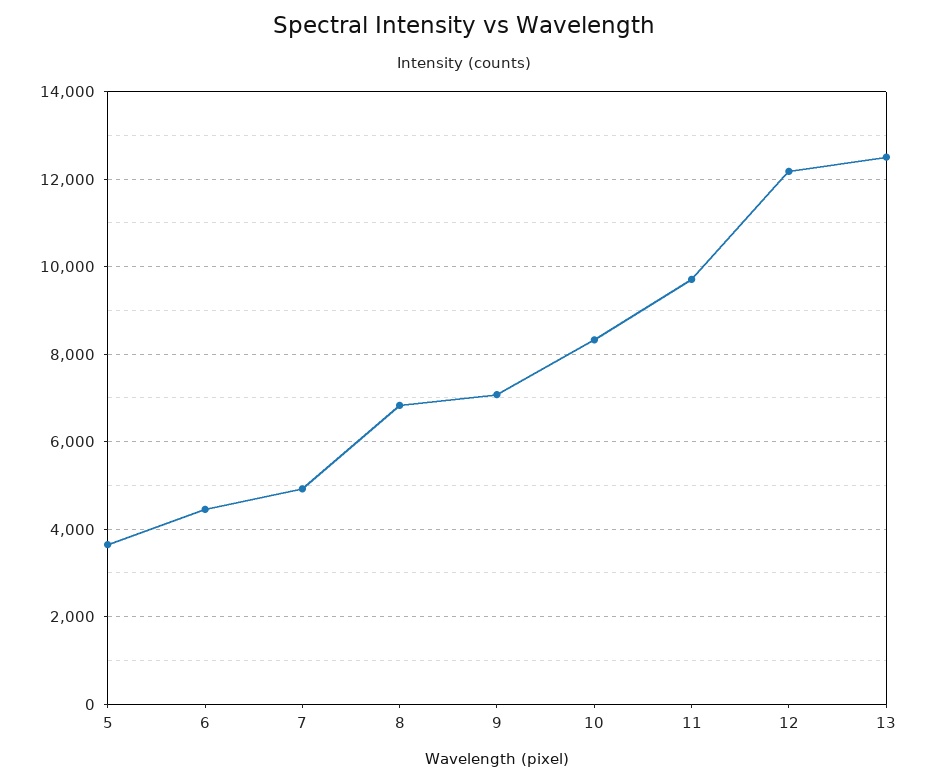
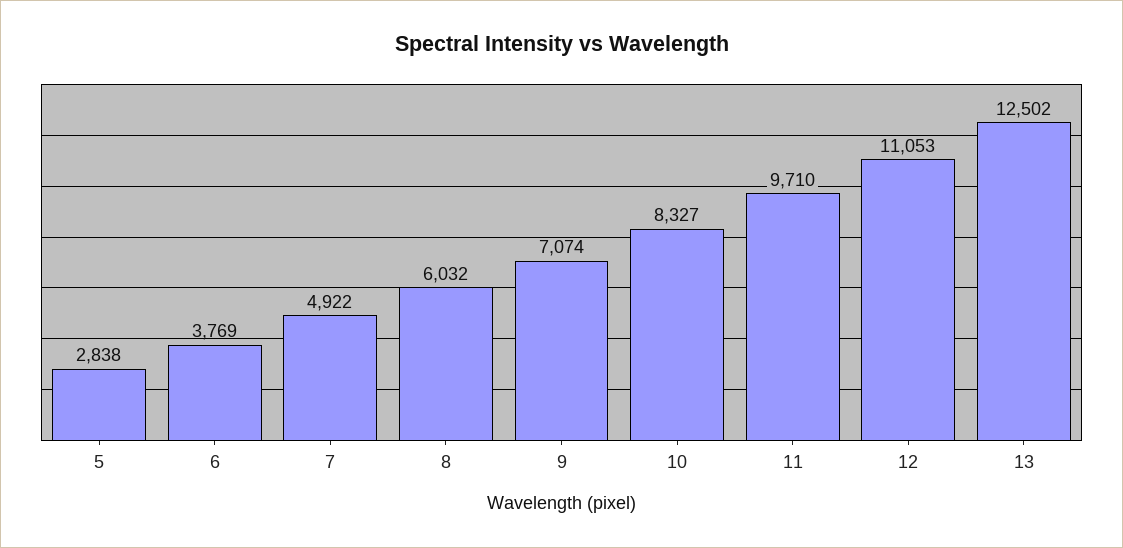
  {
-   "5": 3600,
+   "5": 2838,
-   "6": 4400,
+   "6": 3769,
    "7": 4922,
-   "8": 6800,
+   "8": 6032,
    "9": 7074,
    "10": 8327,
    "11": 9710,
-   "12": 12200,
+   "12": 11053,
    "13": 12502
  }

